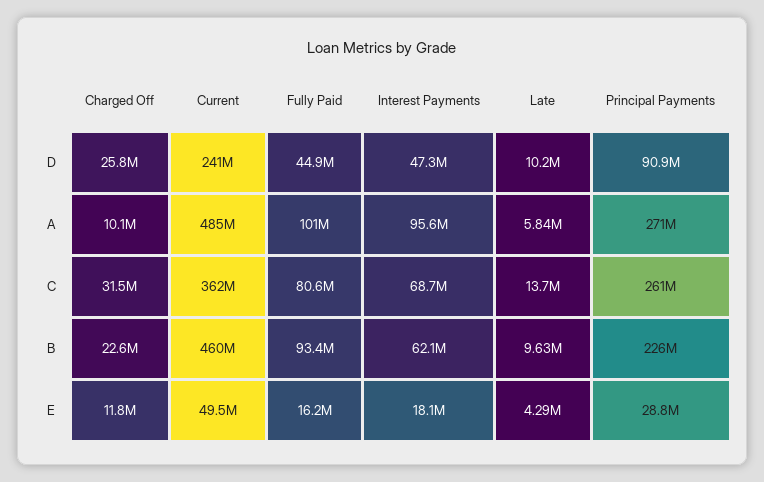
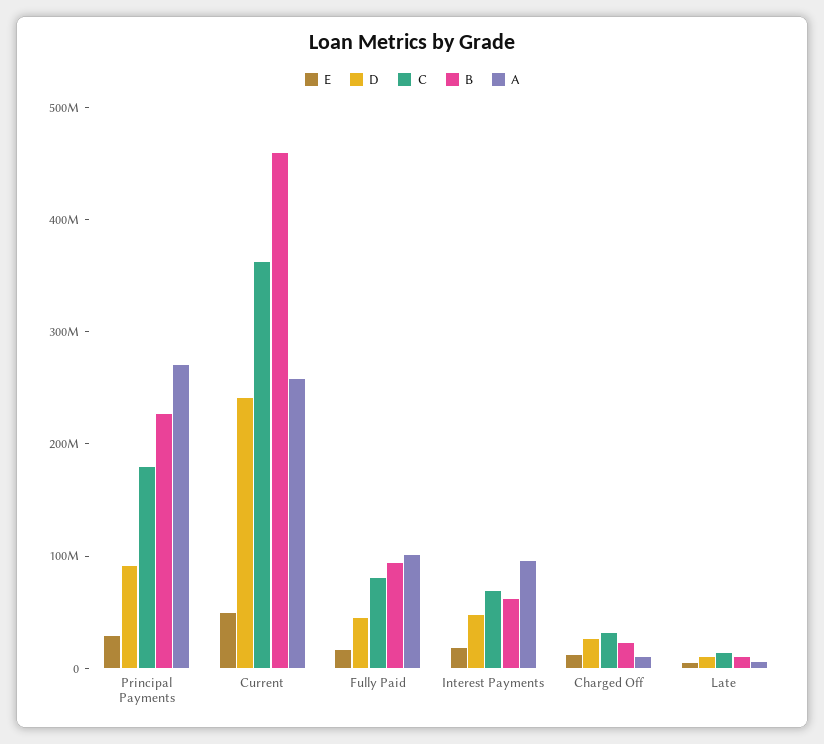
  {
    "D": {
      "Charged Off": 25800000,
      "Current": 241000000,
      "Fully Paid": 44900000,
      "Interest Payments": 47300000,
      "Late": 10200000,
      "Principal Payments": 90900000
    },
    "A": {
      "Charged Off": 10100000,
-     "Current": 485000000,
+     "Current": 260000000,
      "Fully Paid": 101000000,
      "Interest Payments": 95600000,
      "Late": 5840000,
      "Principal Payments": 271000000
    },
    "C": {
      "Charged Off": 31500000,
      "Current": 362000000,
      "Fully Paid": 80600000,
      "Interest Payments": 68700000,
      "Late": 13700000,
-     "Principal Payments": 261000000
+     "Principal Payments": 180000000
    },
    "B": {
      "Charged Off": 22600000,
      "Current": 460000000,
      "Fully Paid": 93400000,
      "Interest Payments": 62100000,
      "Late": 9630000,
      "Principal Payments": 226000000
    },
    "E": {
      "Charged Off": 11800000,
      "Current": 49500000,
      "Fully Paid": 16200000,
      "Interest Payments": 18100000,
      "Late": 4290000,
      "Principal Payments": 28800000
    }
  }

